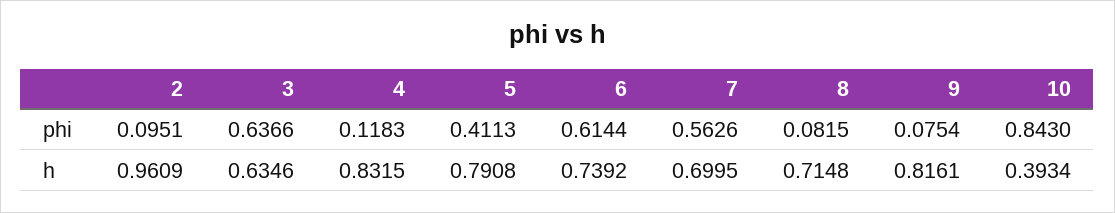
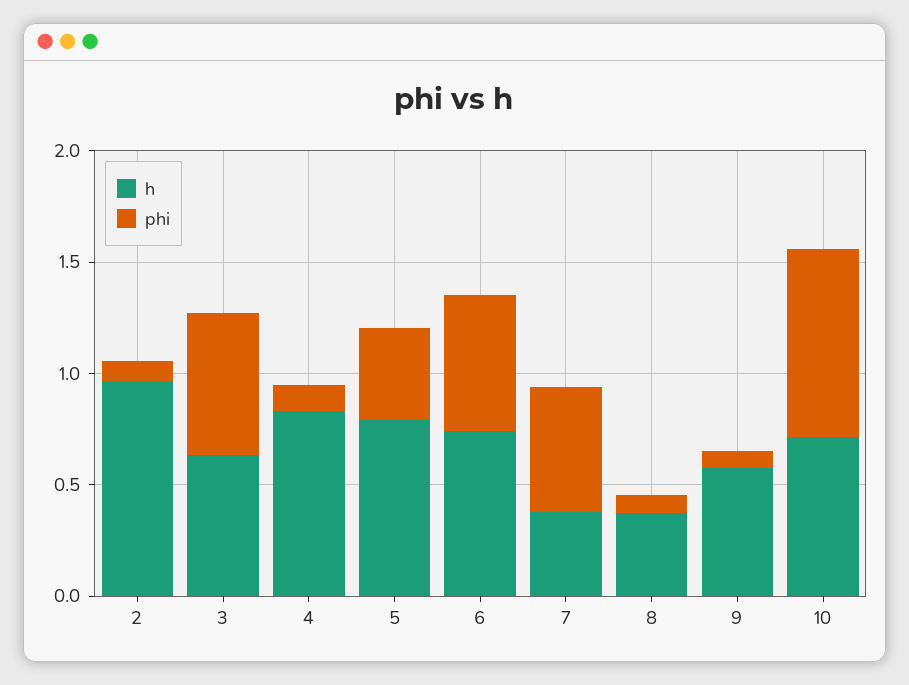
  {
    "phi": {
      "2": 0.0951,
      "3": 0.6366,
      "4": 0.1183,
      "5": 0.4113,
      "6": 0.6144,
      "7": 0.5626,
      "8": 0.0815,
      "9": 0.0754,
      "10": 0.843
    },
    "h": {
      "2": 0.9609,
      "3": 0.6346,
      "4": 0.8315,
      "5": 0.7908,
      "6": 0.7392,
-     "7": 0.6995,
+     "7": 0.4,
-     "8": 0.7148,
+     "8": 0.4,
-     "9": 0.8161,
+     "9": 0.6,
-     "10": 0.3934
+     "10": 0.7
    }
  }

